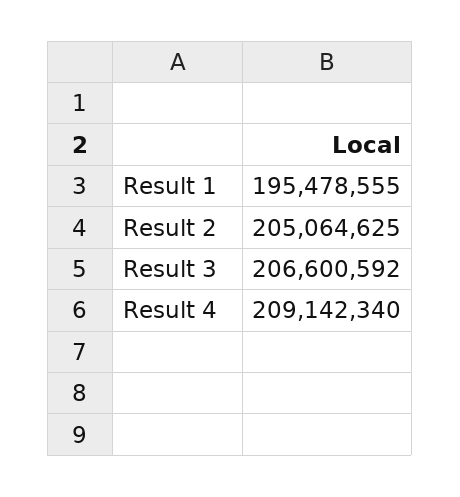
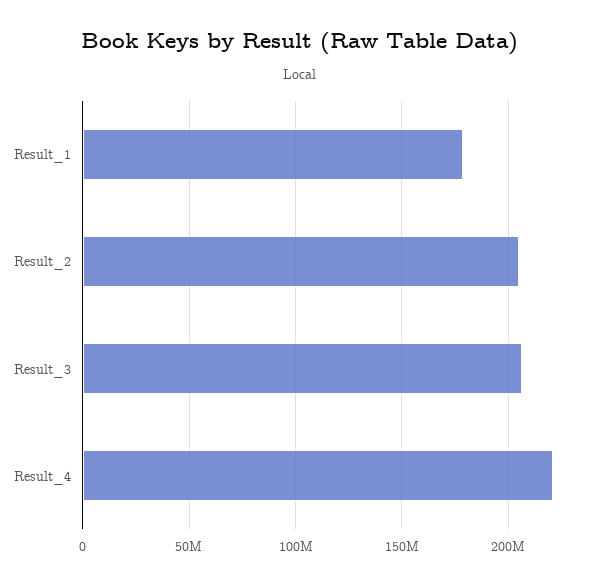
  {
-   "Result 1": 195478555,
+   "Result 1": 180000000,
    "Result 2": 205064625,
    "Result 3": 206600592,
-   "Result 4": 209142340
+   "Result 4": 220000000
  }

